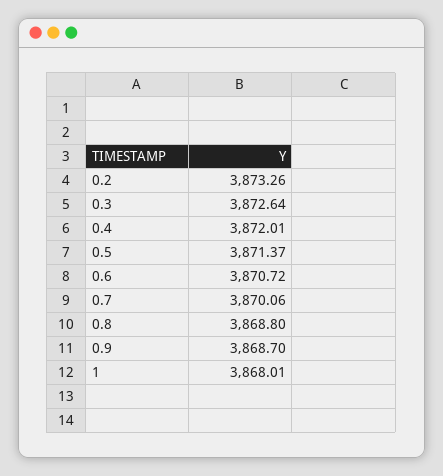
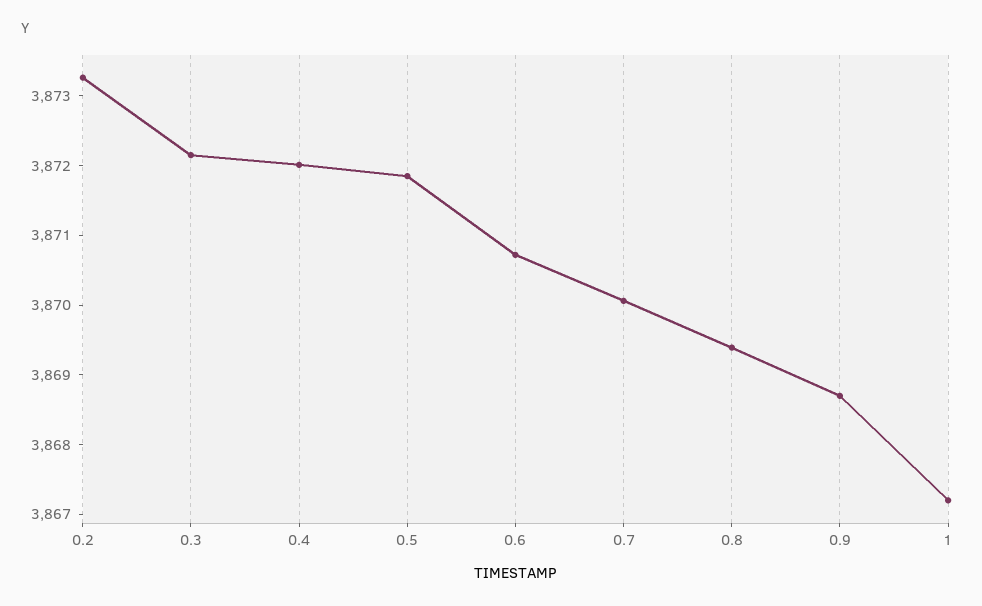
  {
    "0.2": 3873.26,
-   "0.3": 3872.64,
+   "0.3": 3872.2,
    "0.4": 3872.01,
-   "0.5": 3871.37,
+   "0.5": 3871.8,
    "0.6": 3870.72,
    "0.7": 3870.06,
-   "0.8": 3868.8,
+   "0.8": 3869.4,
    "0.9": 3868.7,
-   "1": 3868.01
+   "1": 3867.2
  }

